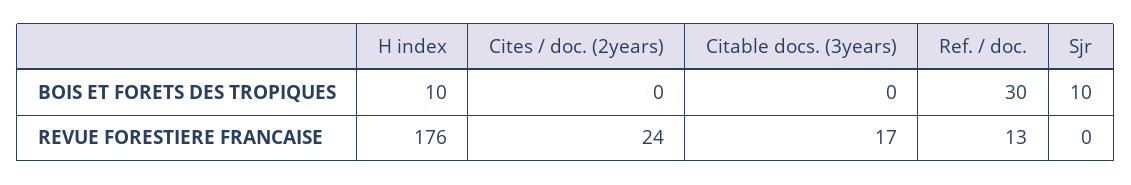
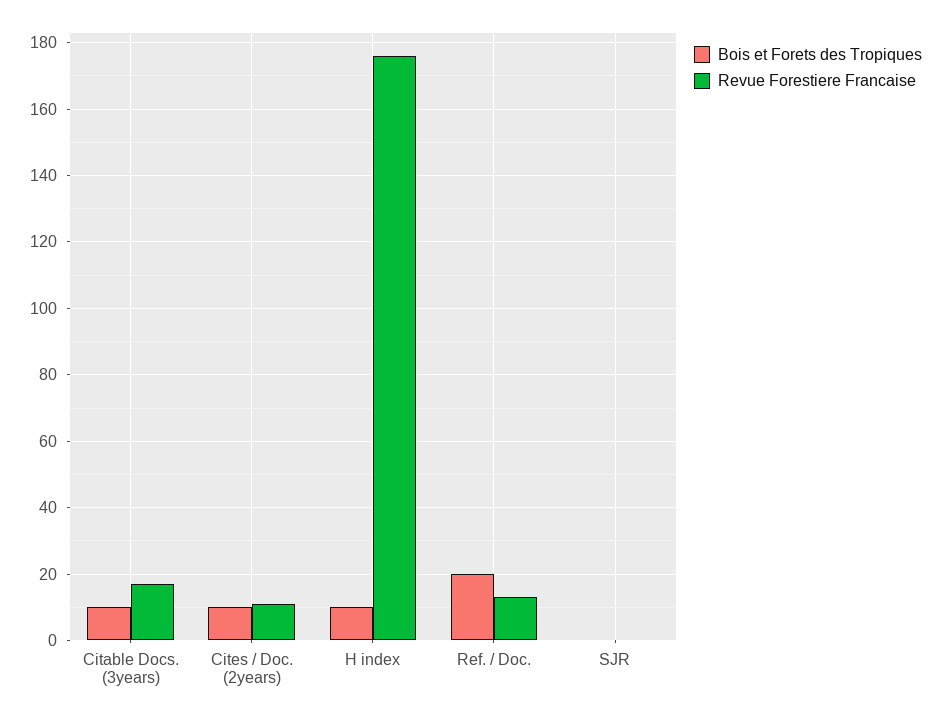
  {
    "BOIS ET FORETS DES TROPIQUES": {
      "H index": 10,
-     "Cites / doc. (2years)": 0,
+     "Cites / doc. (2years)": 10,
-     "Citable docs. (3years)": 0,
+     "Citable docs. (3years)": 10,
-     "Ref. / doc.": 30,
+     "Ref. / doc.": 20,
-     "Sjr": 10
+     "Sjr": 0
    },
    "REVUE FORESTIERE FRANCAISE": {
      "H index": 176,
-     "Cites / doc. (2years)": 24,
+     "Cites / doc. (2years)": 10,
      "Citable docs. (3years)": 17,
      "Ref. / doc.": 13,
      "Sjr": 0
    }
  }

